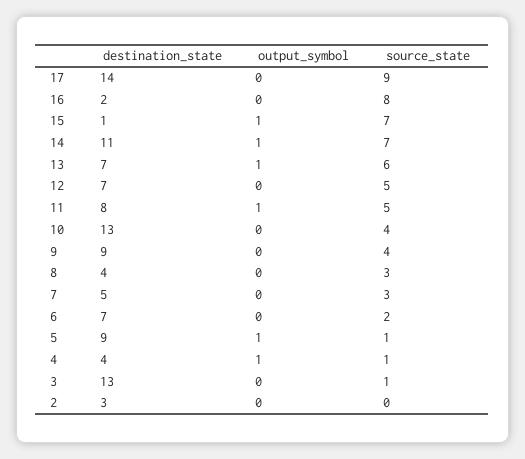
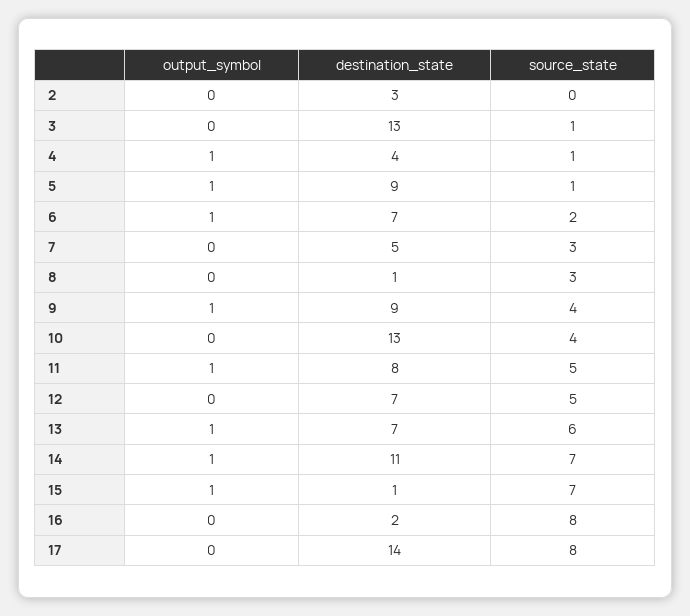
  {
    "destination_state": {
      "17": 14,
      "16": 2,
      "15": 1,
      "14": 11,
      "13": 7,
      "12": 7,
      "11": 8,
      "10": 13,
      "9": 9,
-     "8": 4,
+     "8": 1,
      "7": 5,
      "6": 7,
      "5": 9,
      "4": 4,
      "3": 13,
      "2": 3
    },
    "output_symbol": {
      "17": 0,
      "16": 0,
      "15": 1,
      "14": 1,
      "13": 1,
      "12": 0,
      "11": 1,
      "10": 0,
-     "9": 0,
+     "9": 1,
      "8": 0,
      "7": 0,
-     "6": 0,
+     "6": 1,
      "5": 1,
      "4": 1,
      "3": 0,
      "2": 0
    },
    "source_state": {
-     "17": 9,
+     "17": 8,
      "16": 8,
      "15": 7,
      "14": 7,
      "13": 6,
      "12": 5,
      "11": 5,
      "10": 4,
      "9": 4,
      "8": 3,
      "7": 3,
      "6": 2,
      "5": 1,
      "4": 1,
      "3": 1,
      "2": 0
    }
  }

